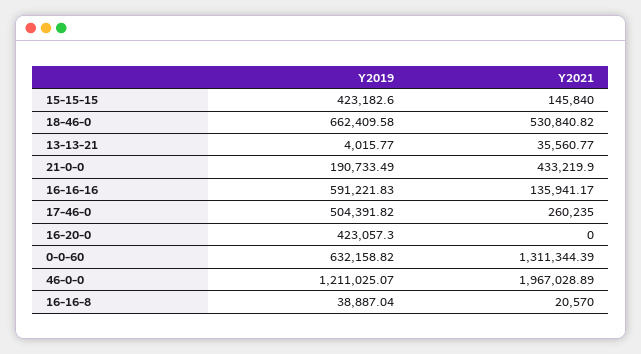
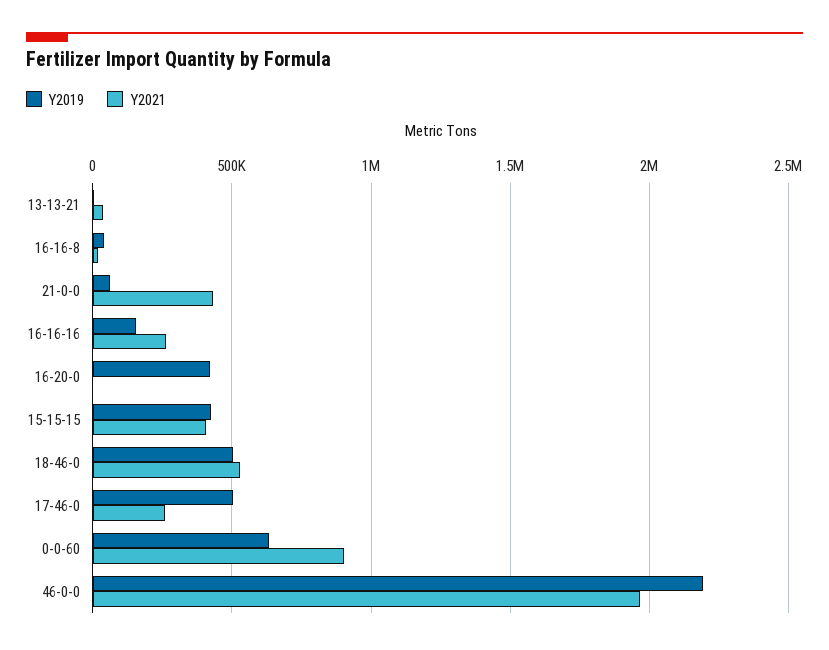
  {
    "Y2019": {
      "15-15-15": 423182.6,
-     "18-46-0": 662409.58,
+     "18-46-0": 500000,
      "13-13-21": 4015.77,
-     "21-0-0": 190733.49,
+     "21-0-0": 50000,
-     "16-16-16": 591221.83,
+     "16-16-16": 150000,
      "17-46-0": 504391.82,
      "16-20-0": 423057.3,
      "0-0-60": 632158.82,
-     "46-0-0": 1211025.07,
+     "46-0-0": 2200000,
      "16-16-8": 38887.04
    },
    "Y2021": {
-     "15-15-15": 145840,
+     "15-15-15": 400000,
      "18-46-0": 530840.82,
      "13-13-21": 35560.77,
      "21-0-0": 433219.9,
-     "16-16-16": 135941.17,
+     "16-16-16": 250000,
      "17-46-0": 260235,
      "16-20-0": 0,
-     "0-0-60": 1311344.39,
+     "0-0-60": 900000,
      "46-0-0": 1967028.89,
      "16-16-8": 20570
    }
  }

